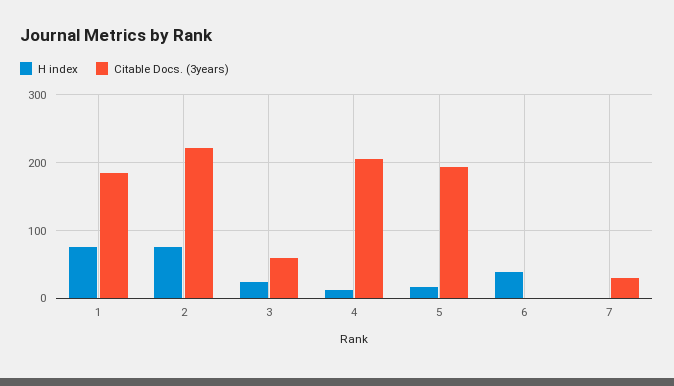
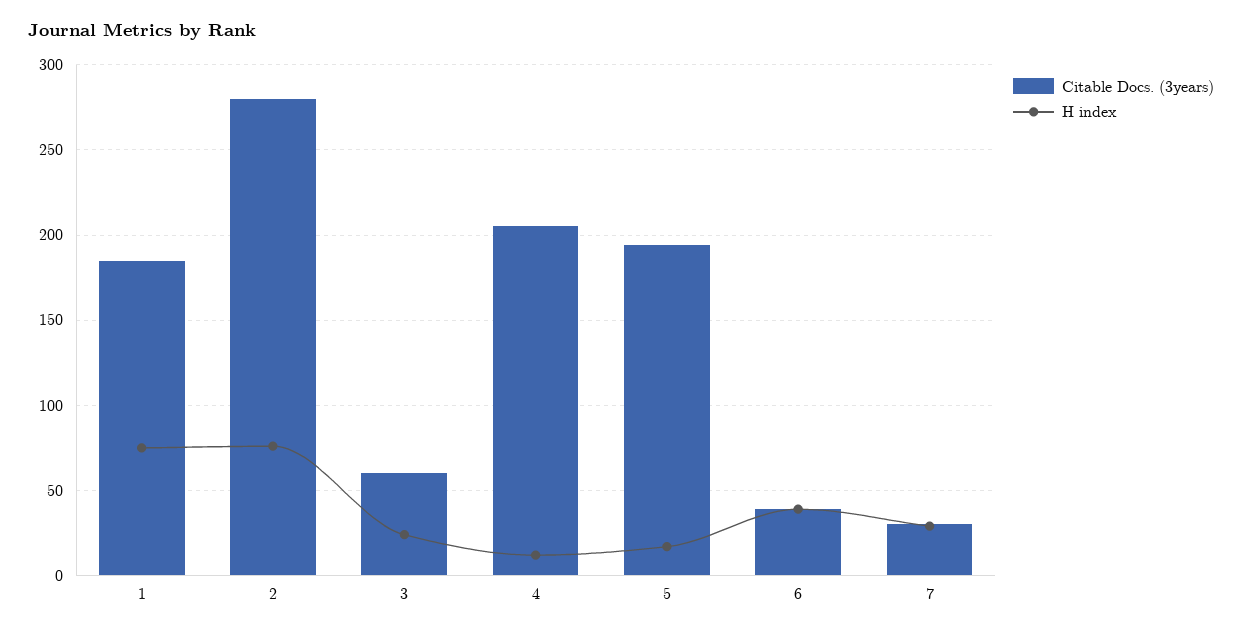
  {
    "H index": {
      "1": 75,
      "2": 75,
      "3": 25,
      "4": 10,
      "5": 15,
      "6": 40,
-     "7": 0
+     "7": 30
    },
    "Citable Docs. (3years)": {
      "1": 185,
-     "2": 220,
+     "2": 280,
      "3": 60,
      "4": 205,
      "5": 195,
-     "6": 0,
+     "6": 40,
      "7": 30
    }
  }

